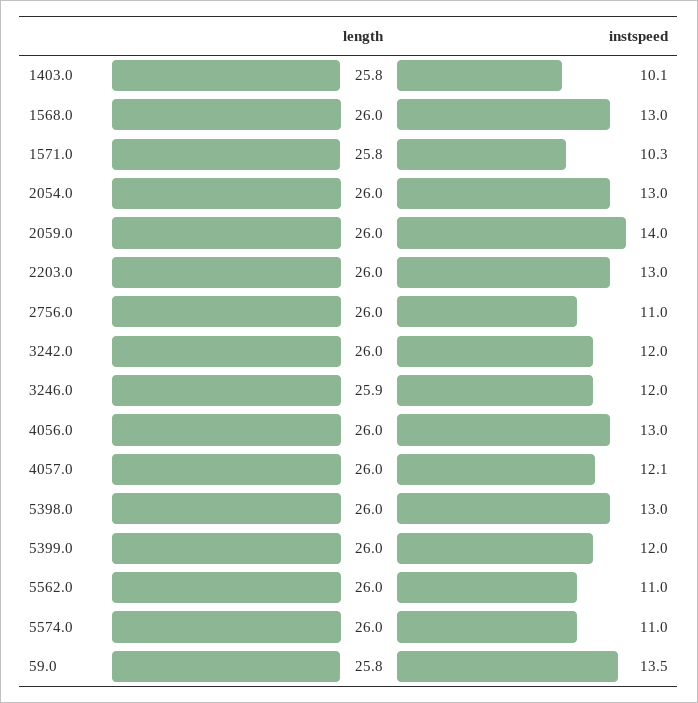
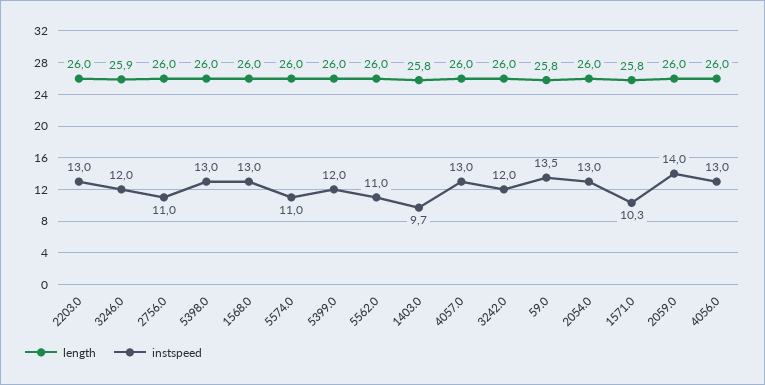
  {
    "length": {
      "1403.0": 25.8,
      "1568.0": 26,
      "1571.0": 25.8,
      "2054.0": 26,
      "2059.0": 26,
      "2203.0": 26,
      "2756.0": 26,
      "3242.0": 26,
      "3246.0": 25.9,
      "4056.0": 26,
      "4057.0": 26,
      "5398.0": 26,
      "5399.0": 26,
      "5562.0": 26,
      "5574.0": 26,
      "59.0": 25.8
    },
    "instspeed": {
-     "1403.0": 10.1,
+     "1403.0": 9.7,
      "1568.0": 13,
      "1571.0": 10.3,
      "2054.0": 13,
      "2059.0": 14,
      "2203.0": 13,
      "2756.0": 11,
      "3242.0": 12,
      "3246.0": 12,
      "4056.0": 13,
-     "4057.0": 12.1,
+     "4057.0": 13,
      "5398.0": 13,
      "5399.0": 12,
      "5562.0": 11,
      "5574.0": 11,
      "59.0": 13.5
    }
  }

